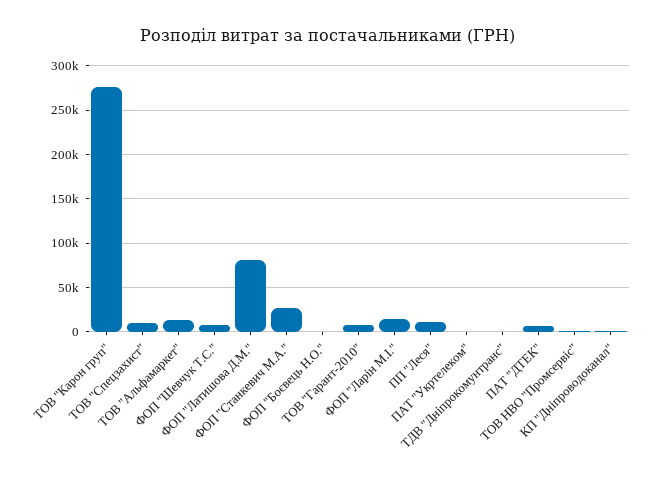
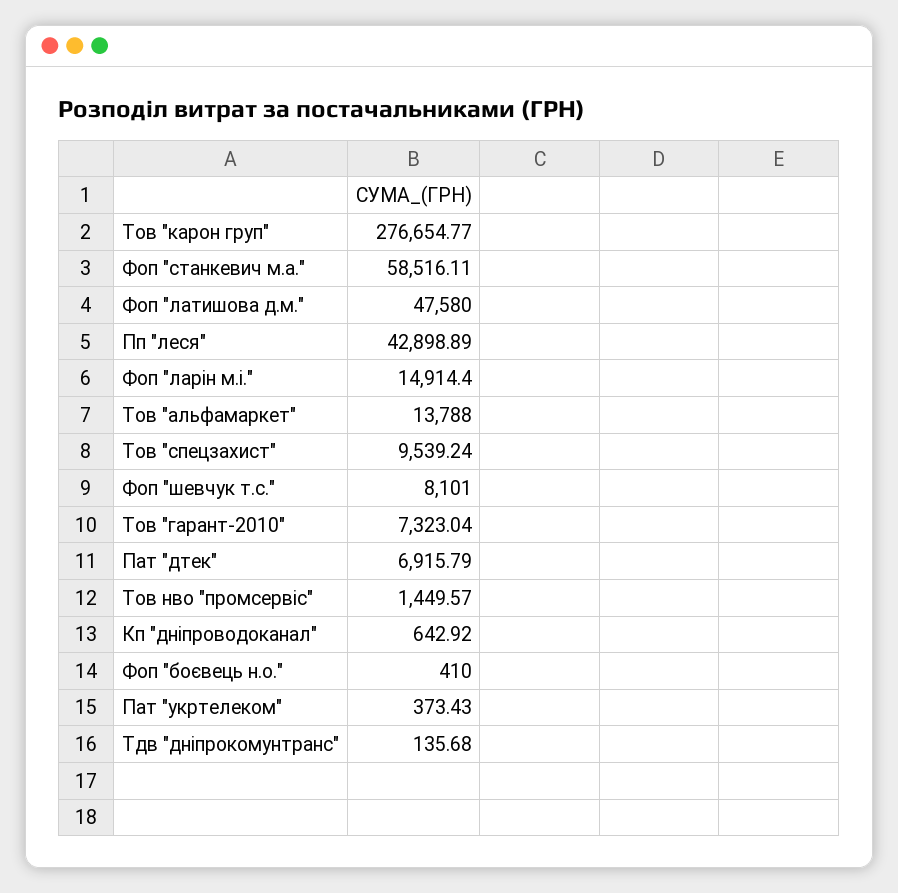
  {
    "ТОВ \"Карон груп\"": 276654.77,
    "ТОВ \"Спецзахист\"": 9539.24,
    "ТОВ \"Альфамаркет\"": 13788,
    "ФОП \"Шевчук Т.С.\"": 8101,
-   "ФОП \"Латишова Д.М.\"": 80000,
+   "ФОП \"Латишова Д.М.\"": 47580,
-   "ФОП \"Станкевич М.А.\"": 30000,
+   "ФОП \"Станкевич М.А.\"": 58516.11,
    "ФОП \"Боєвець Н.О.\"": 410,
    "ТОВ \"Гарант-2010\"": 7323.04,
    "ФОП \"Ларін М.І.\"": 14914.4,
-   "ПП \"Леся\"": 10000,
+   "ПП \"Леся\"": 42898.89,
    "ПАТ \"Укртелеком\"": 373.43,
    "ТДВ \"Дніпрокомунтранс\"": 135.68,
    "ПАТ \"ДТЕК\"": 6915.79,
    "ТОВ НВО \"Промсервіс\"": 1449.57,
    "КП \"Дніпроводоканал\"": 642.92
  }

